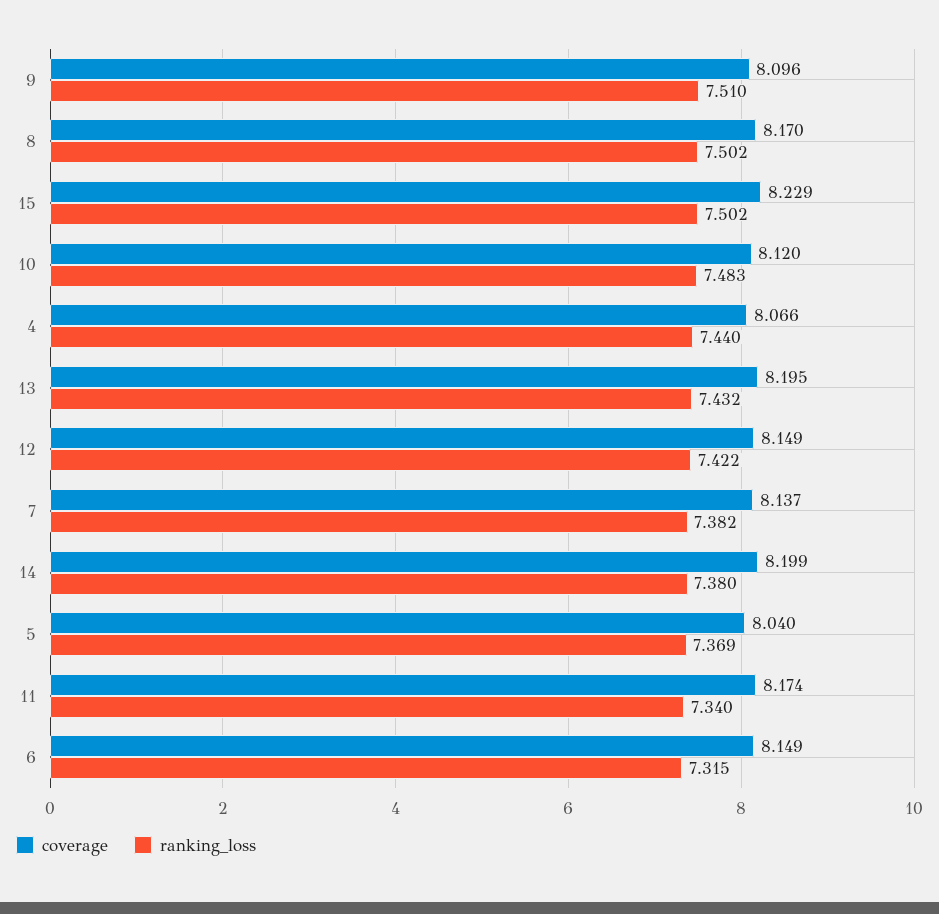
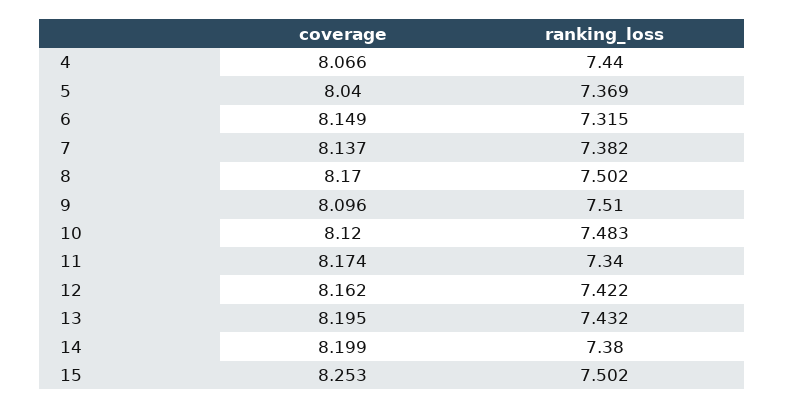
  {
    "coverage": {
      "9": 8.096,
      "8": 8.17,
-     "15": 8.229,
+     "15": 8.253,
      "10": 8.12,
      "4": 8.066,
      "13": 8.195,
-     "12": 8.149,
+     "12": 8.162,
      "7": 8.137,
      "14": 8.199,
      "5": 8.04,
      "11": 8.174,
      "6": 8.149
    },
    "ranking_loss": {
      "9": 7.51,
      "8": 7.502,
      "15": 7.502,
      "10": 7.483,
      "4": 7.44,
      "13": 7.432,
      "12": 7.422,
      "7": 7.382,
      "14": 7.38,
      "5": 7.369,
      "11": 7.34,
      "6": 7.315
    }
  }

